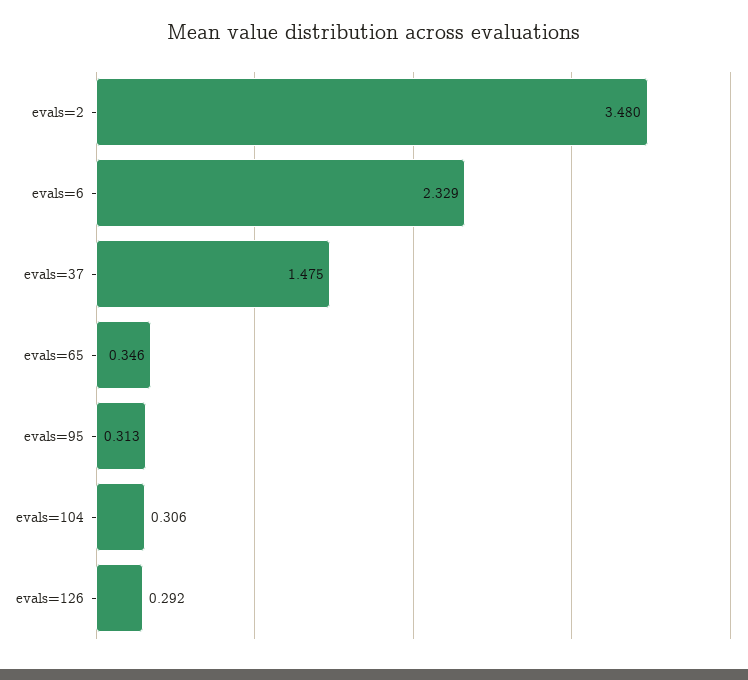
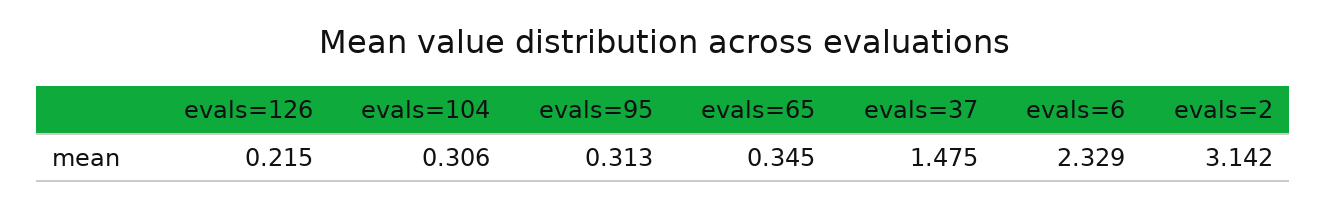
  {
-   "evals=2": 3.48,
+   "evals=2": 3.142,
    "evals=6": 2.329,
    "evals=37": 1.475,
-   "evals=65": 0.346,
+   "evals=65": 0.345,
    "evals=95": 0.313,
    "evals=104": 0.306,
-   "evals=126": 0.292
+   "evals=126": 0.215
  }

